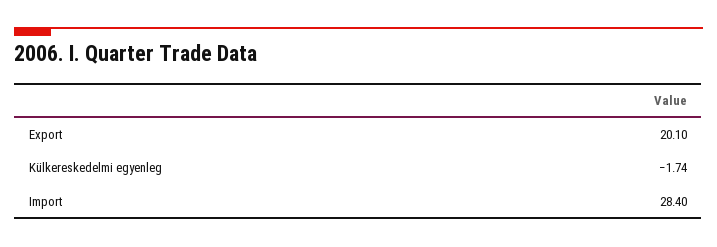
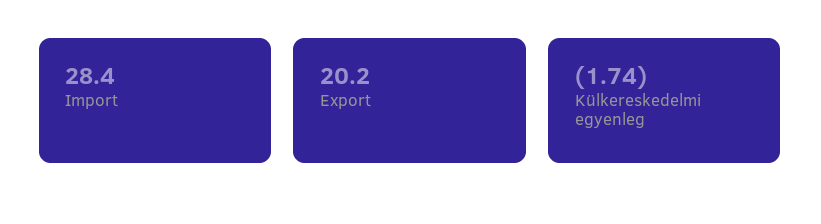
  {
-   "Export": 20.1,
+   "Export": 20.2,
    "Külkereskedelmi egyenleg": -1.74,
    "Import": 28.4
  }

